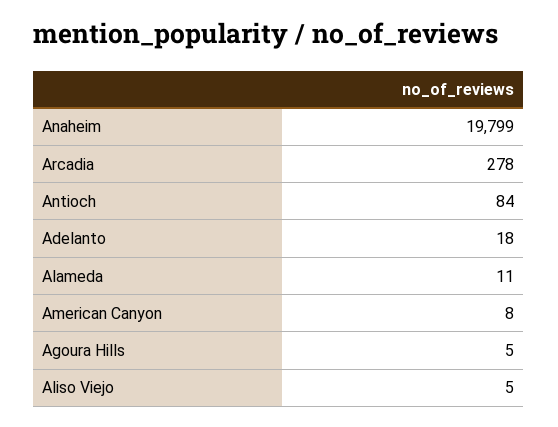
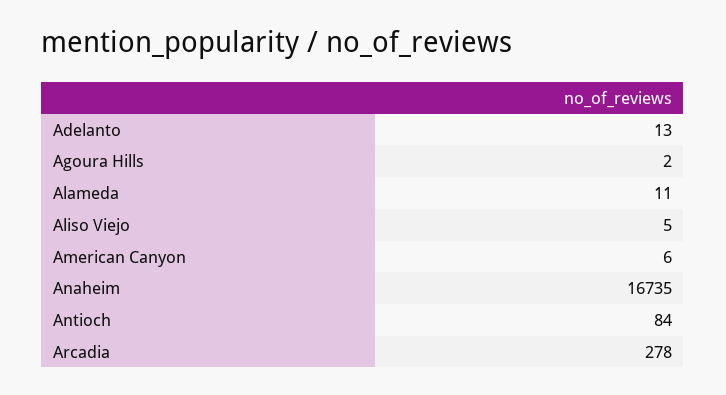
  {
-   "Anaheim": 19799,
+   "Anaheim": 16735,
    "Arcadia": 278,
    "Antioch": 84,
-   "Adelanto": 18,
+   "Adelanto": 13,
    "Alameda": 11,
-   "American Canyon": 8,
+   "American Canyon": 6,
-   "Agoura Hills": 5,
+   "Agoura Hills": 2,
    "Aliso Viejo": 5
  }

